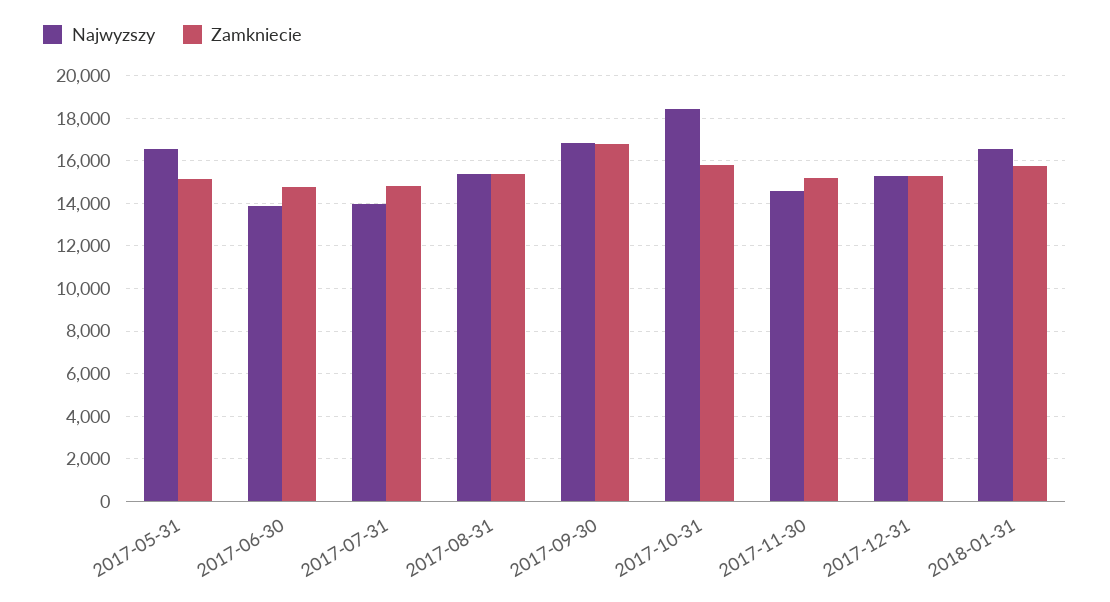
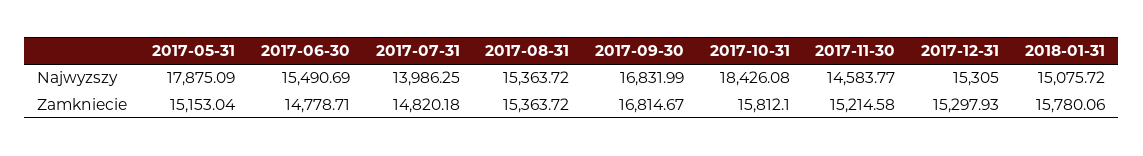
  {
    "Najwyzszy": {
-     "2017-05-31": 16500,
+     "2017-05-31": 17875.09,
-     "2017-06-30": 14000,
+     "2017-06-30": 15490.69,
      "2017-07-31": 13986.25,
      "2017-08-31": 15363.72,
      "2017-09-30": 16831.99,
      "2017-10-31": 18426.08,
      "2017-11-30": 14583.77,
      "2017-12-31": 15305,
-     "2018-01-31": 16500
+     "2018-01-31": 15075.72
    },
    "Zamkniecie": {
      "2017-05-31": 15153.04,
      "2017-06-30": 14778.71,
      "2017-07-31": 14820.18,
      "2017-08-31": 15363.72,
      "2017-09-30": 16814.67,
      "2017-10-31": 15812.1,
      "2017-11-30": 15214.58,
      "2017-12-31": 15297.93,
      "2018-01-31": 15780.06
    }
  }

